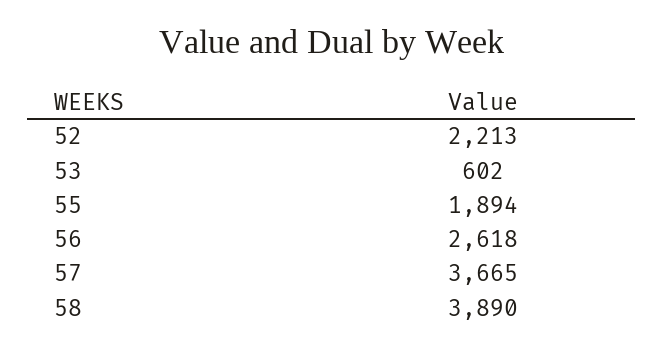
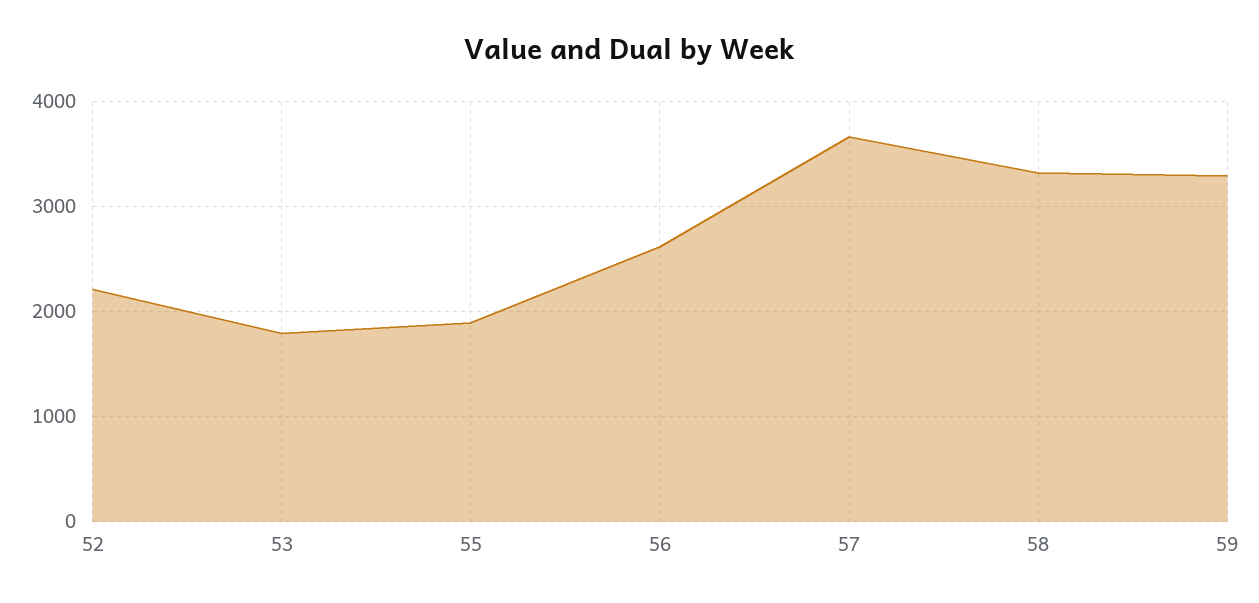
  {
    "52": 2213,
-   "53": 602,
+   "53": 1800,
    "55": 1894,
    "56": 2618,
    "57": 3665,
-   "58": 3890
+   "58": 3300,
+   "59": 3300
  }

